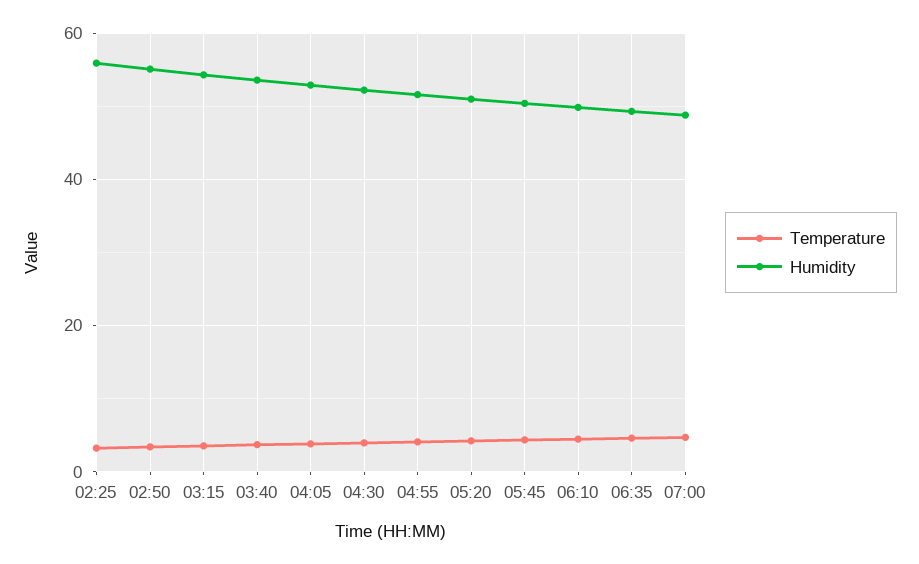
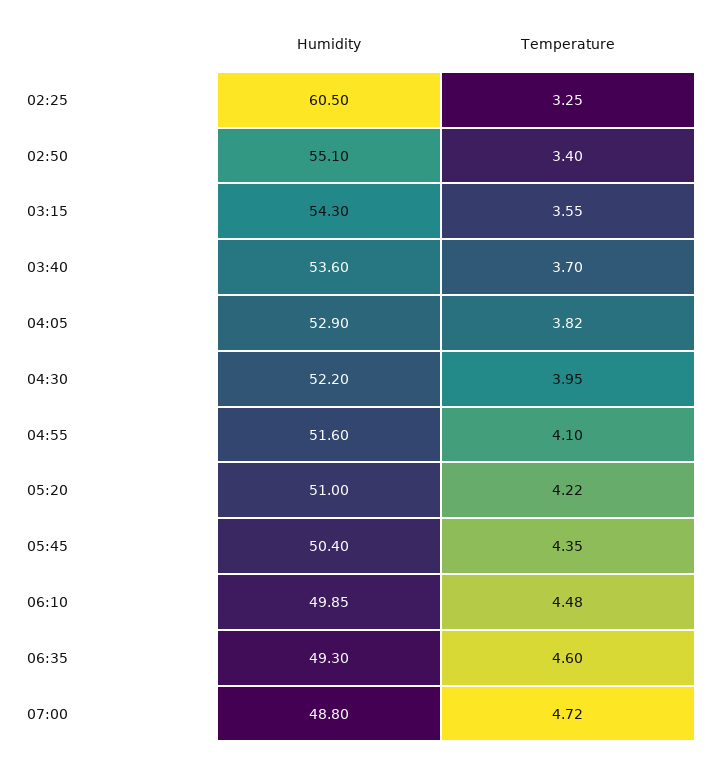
  {
    "Temperature": {
      "02:25": 3.25,
      "02:50": 3.4,
      "03:15": 3.55,
      "03:40": 3.7,
      "04:05": 3.82,
      "04:30": 3.95,
      "04:55": 4.1,
      "05:20": 4.22,
      "05:45": 4.35,
      "06:10": 4.48,
      "06:35": 4.6,
      "07:00": 4.72
    },
    "Humidity": {
-     "02:25": 56,
+     "02:25": 60.5,
      "02:50": 55.1,
      "03:15": 54.3,
      "03:40": 53.6,
      "04:05": 52.9,
      "04:30": 52.2,
      "04:55": 51.6,
      "05:20": 51,
      "05:45": 50.4,
      "06:10": 49.85,
      "06:35": 49.3,
      "07:00": 48.8
    }
  }

